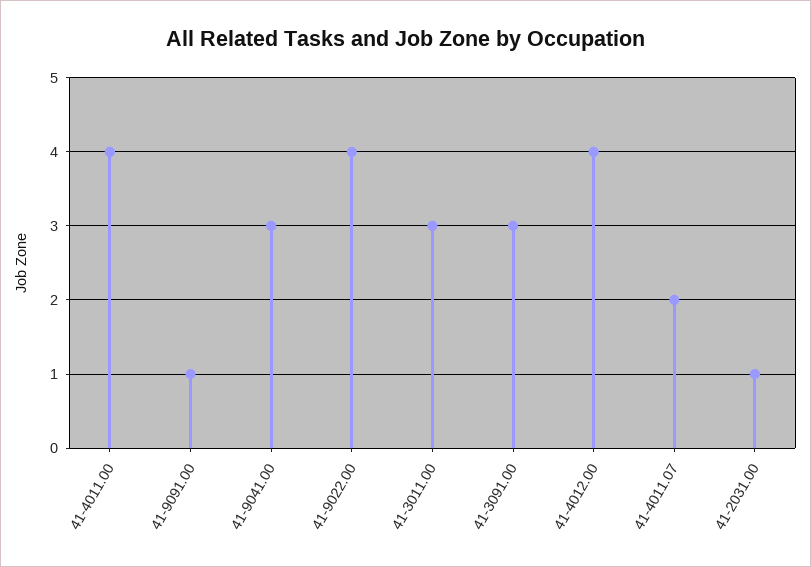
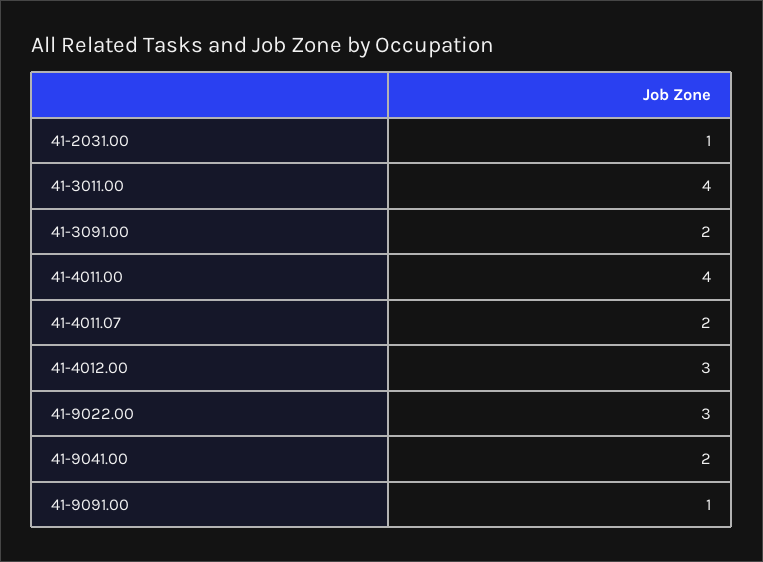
  {
    "41-4011.00": 4,
    "41-9091.00": 1,
-   "41-9041.00": 3,
+   "41-9041.00": 2,
-   "41-9022.00": 4,
+   "41-9022.00": 3,
-   "41-3011.00": 3,
+   "41-3011.00": 4,
-   "41-3091.00": 3,
+   "41-3091.00": 2,
-   "41-4012.00": 4,
+   "41-4012.00": 3,
    "41-4011.07": 2,
    "41-2031.00": 1
  }

